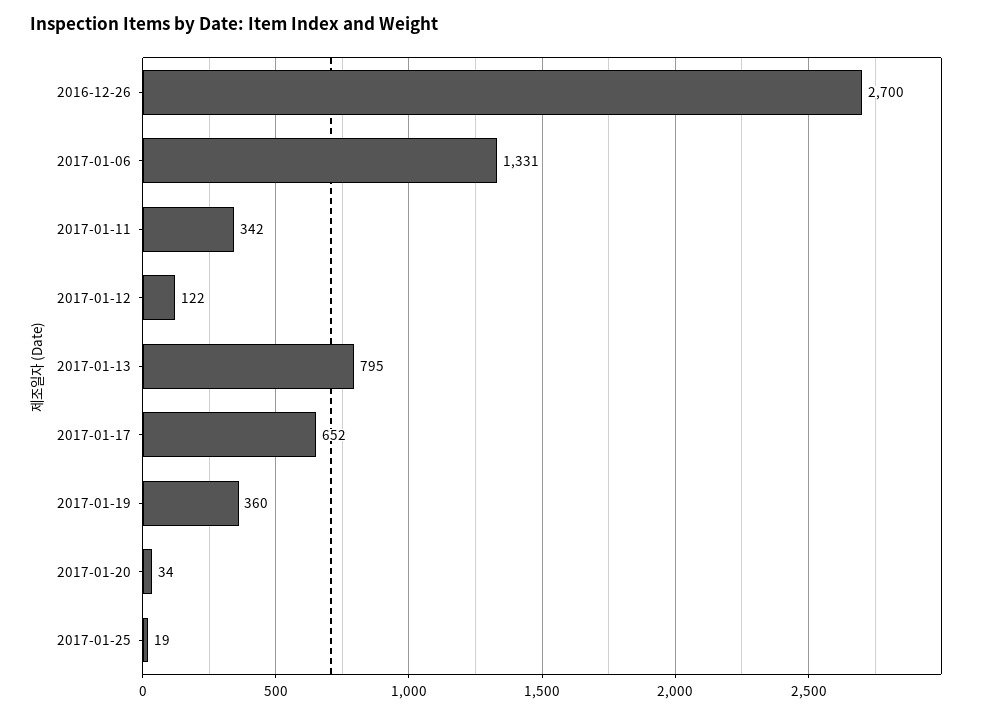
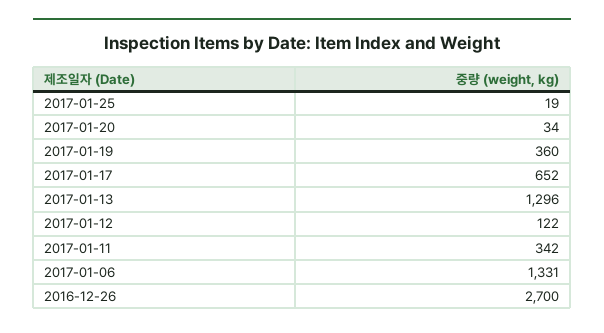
  {
    "2016-12-26": 2700,
    "2017-01-06": 1331,
    "2017-01-11": 342,
    "2017-01-12": 122,
-   "2017-01-13": 795,
+   "2017-01-13": 1296,
    "2017-01-17": 652,
    "2017-01-19": 360,
    "2017-01-20": 34,
    "2017-01-25": 19
  }

